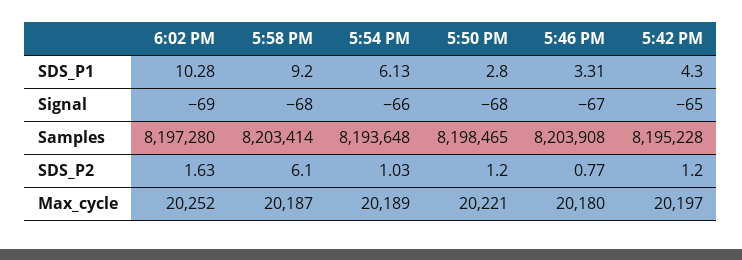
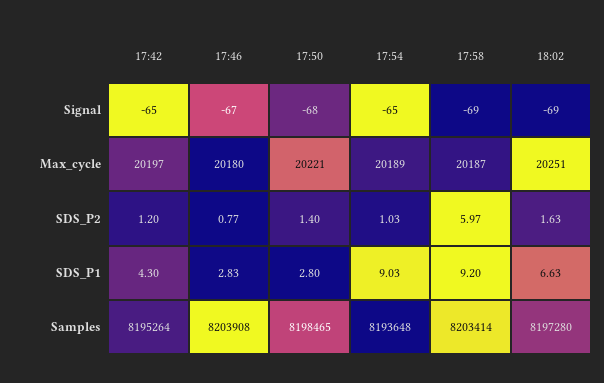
  {
    "6:02 PM": {
-     "SDS_P1": 10.28,
+     "SDS_P1": 6.63,
      "Signal": -69,
      "Samples": 8197280,
      "SDS_P2": 1.63,
-     "Max_cycle": 20252
+     "Max_cycle": 20251
    },
    "5:58 PM": {
      "SDS_P1": 9.2,
-     "Signal": -68,
+     "Signal": -69,
      "Samples": 8203414,
-     "SDS_P2": 6.1,
+     "SDS_P2": 5.97,
      "Max_cycle": 20187
    },
    "5:54 PM": {
-     "SDS_P1": 6.13,
+     "SDS_P1": 9.03,
-     "Signal": -66,
+     "Signal": -65,
      "Samples": 8193648,
      "SDS_P2": 1.03,
      "Max_cycle": 20189
    },
    "5:50 PM": {
      "SDS_P1": 2.8,
      "Signal": -68,
      "Samples": 8198465,
-     "SDS_P2": 1.2,
+     "SDS_P2": 1.4,
      "Max_cycle": 20221
    },
    "5:46 PM": {
-     "SDS_P1": 3.31,
+     "SDS_P1": 2.83,
      "Signal": -67,
      "Samples": 8203908,
      "SDS_P2": 0.77,
      "Max_cycle": 20180
    },
    "5:42 PM": {
      "SDS_P1": 4.3,
      "Signal": -65,
-     "Samples": 8195228,
+     "Samples": 8195264,
      "SDS_P2": 1.2,
      "Max_cycle": 20197
    }
  }

